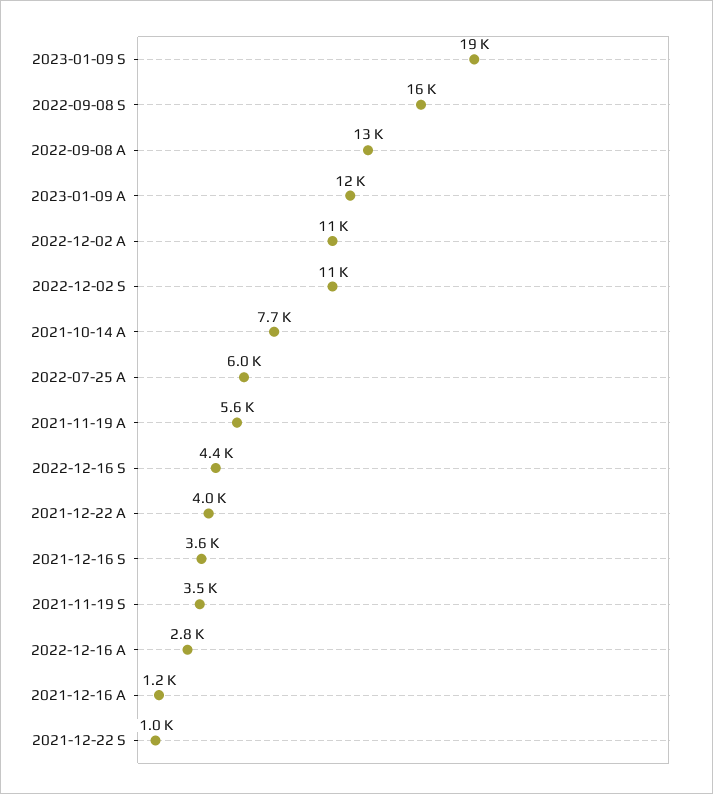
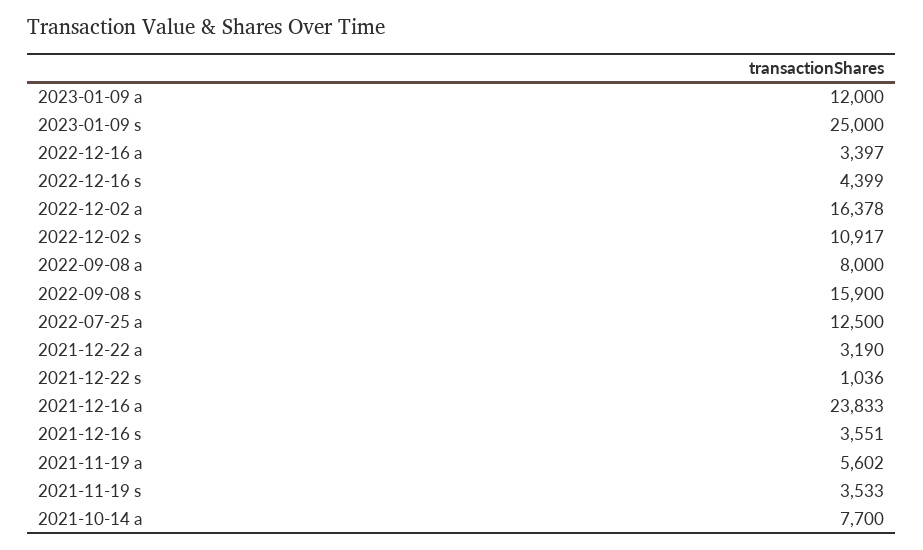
  {
-   "2023-01-09 S": 19000,
+   "2023-01-09 S": 25000,
    "2022-09-08 S": 15900,
-   "2022-09-08 A": 13000,
+   "2022-09-08 A": 8000,
    "2023-01-09 A": 12000,
-   "2022-12-02 A": 11000,
+   "2022-12-02 A": 16378,
    "2022-12-02 S": 10917,
    "2021-10-14 A": 7700,
-   "2022-07-25 A": 6000,
+   "2022-07-25 A": 12500,
    "2021-11-19 A": 5602,
    "2022-12-16 S": 4399,
-   "2021-12-22 A": 4000,
+   "2021-12-22 A": 3190,
    "2021-12-16 S": 3551,
    "2021-11-19 S": 3533,
-   "2022-12-16 A": 2800,
+   "2022-12-16 A": 3397,
-   "2021-12-16 A": 1200,
+   "2021-12-16 A": 23833,
    "2021-12-22 S": 1036
  }

